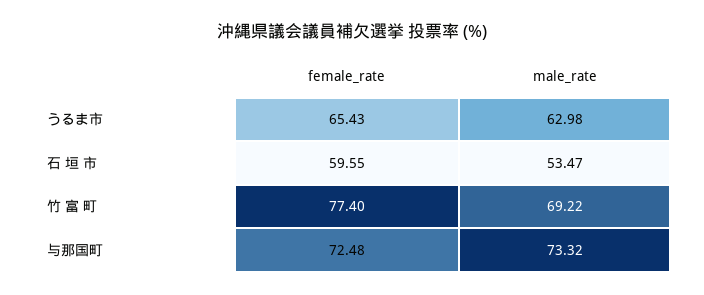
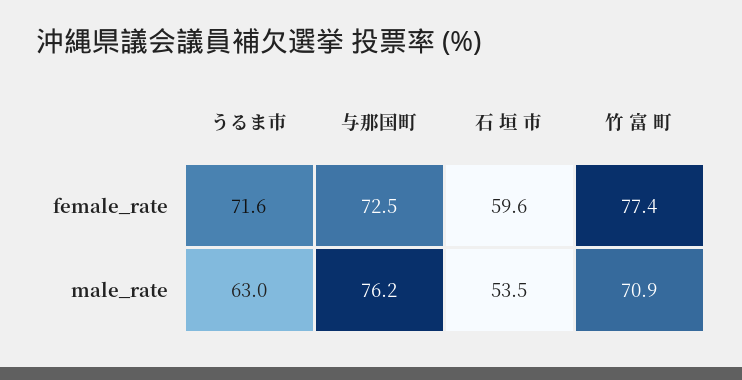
  {
    "female_rate": {
-     "うるま市": 65.43,
+     "うるま市": 71.6,
      "石 垣 市": 59.55,
      "竹 富 町": 77.4,
      "与那国町": 72.48
    },
    "male_rate": {
      "うるま市": 62.98,
      "石 垣 市": 53.47,
-     "竹 富 町": 69.22,
+     "竹 富 町": 70.9,
-     "与那国町": 73.32
+     "与那国町": 76.2
    }
  }

